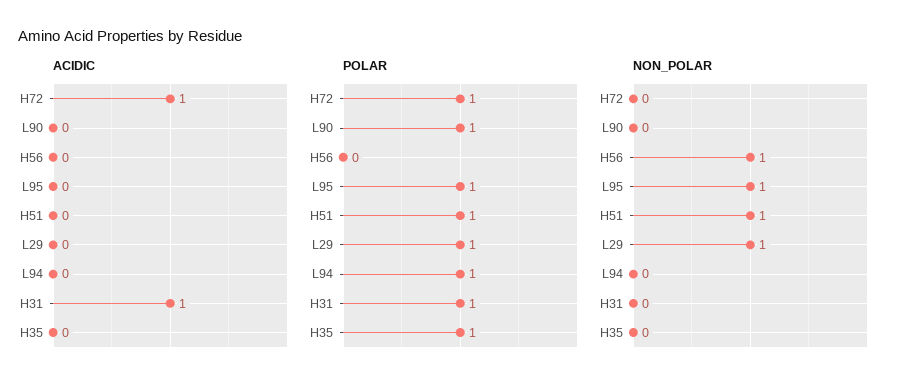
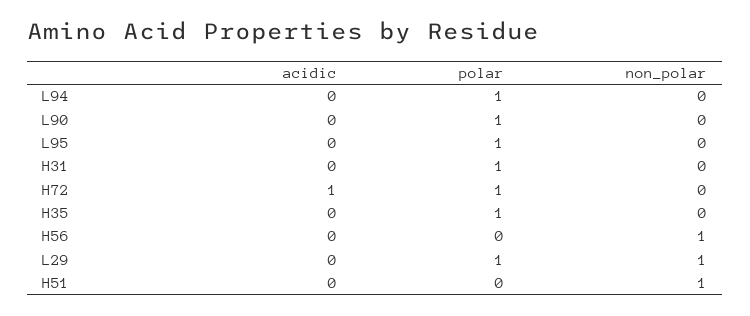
  {
    "ACIDIC": {
      "H72": 1,
      "L90": 0,
      "H56": 0,
      "L95": 0,
      "H51": 0,
      "L29": 0,
      "L94": 0,
-     "H31": 1,
+     "H31": 0,
      "H35": 0
    },
    "POLAR": {
      "H72": 1,
      "L90": 1,
      "H56": 0,
      "L95": 1,
-     "H51": 1,
+     "H51": 0,
      "L29": 1,
      "L94": 1,
      "H31": 1,
      "H35": 1
    },
    "NON_POLAR": {
      "H72": 0,
      "L90": 0,
      "H56": 1,
-     "L95": 1,
+     "L95": 0,
      "H51": 1,
      "L29": 1,
      "L94": 0,
      "H31": 0,
      "H35": 0
    }
  }

